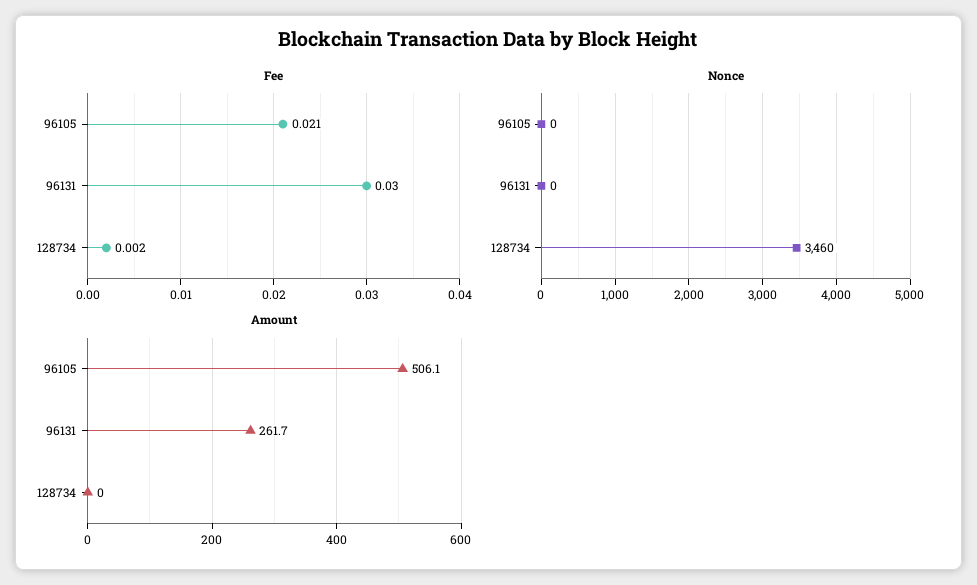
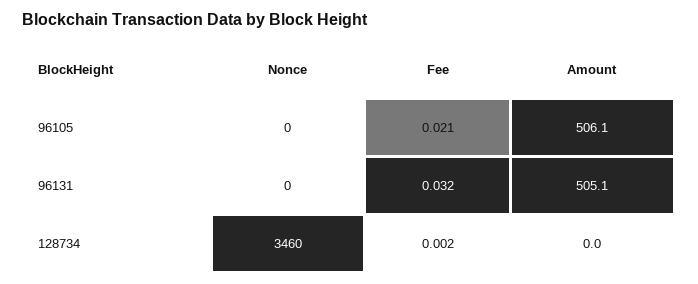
  {
    "Fee": {
      "96105": 0.021,
-     "96131": 0.03,
+     "96131": 0.032,
      "128734": 0.002
    },
    "Nonce": {
      "96105": 0,
      "96131": 0,
      "128734": 3460
    },
    "Amount": {
      "96105": 506.1,
-     "96131": 261.7,
+     "96131": 505.1,
      "128734": 0
    }
  }

